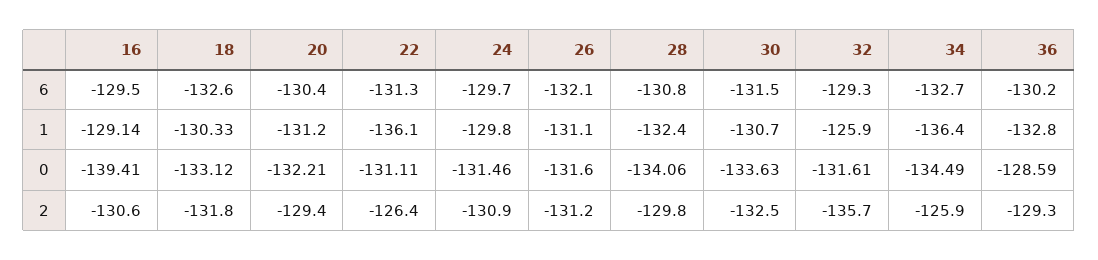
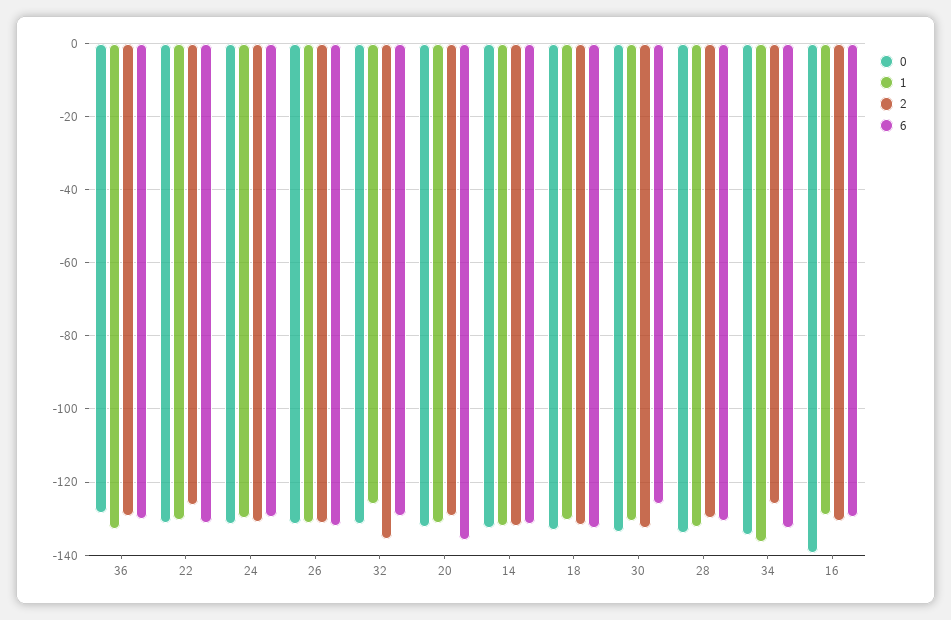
  {
    "6": {
      "16": -129.5,
      "18": -132.6,
-     "20": -130.4,
+     "20": -136,
      "22": -131.3,
      "24": -129.7,
      "26": -132.1,
      "28": -130.8,
-     "30": -131.5,
+     "30": -126,
      "32": -129.3,
      "34": -132.7,
-     "36": -130.2
+     "36": -130.2,
+     "14": -132
    },
    "1": {
      "16": -129.14,
      "18": -130.33,
      "20": -131.2,
-     "22": -136.1,
+     "22": -130,
      "24": -129.8,
      "26": -131.1,
      "28": -132.4,
      "30": -130.7,
      "32": -125.9,
      "34": -136.4,
-     "36": -132.8
+     "36": -132.8,
+     "14": -132
    },
    "0": {
      "16": -139.41,
      "18": -133.12,
      "20": -132.21,
      "22": -131.11,
      "24": -131.46,
      "26": -131.6,
      "28": -134.06,
      "30": -133.63,
      "32": -131.61,
      "34": -134.49,
-     "36": -128.59
+     "36": -128.59,
+     "14": -132
    },
    "2": {
      "16": -130.6,
      "18": -131.8,
      "20": -129.4,
      "22": -126.4,
      "24": -130.9,
      "26": -131.2,
      "28": -129.8,
      "30": -132.5,
      "32": -135.7,
      "34": -125.9,
-     "36": -129.3
+     "36": -129.3,
+     "14": -132
    }
  }

